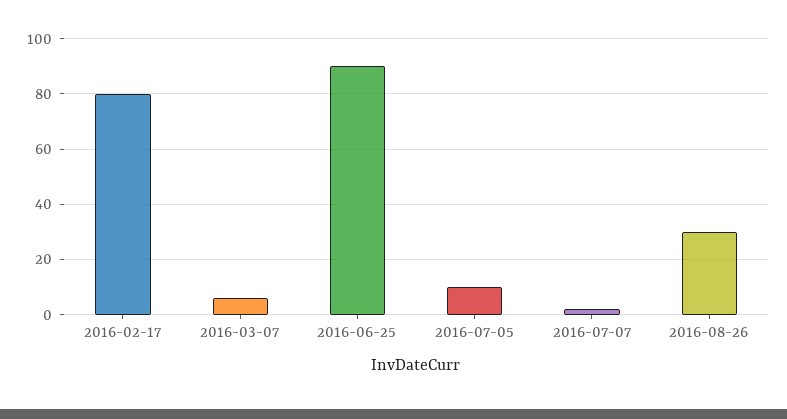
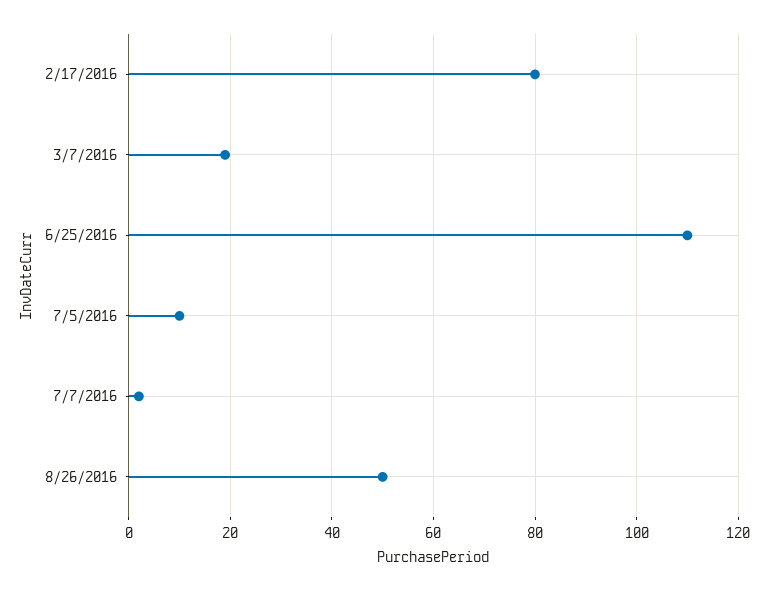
  {
    "2016-02-17": 80,
-   "2016-03-07": 5,
+   "2016-03-07": 20,
-   "2016-06-25": 90,
+   "2016-06-25": 110,
    "2016-07-05": 10,
    "2016-07-07": 0,
-   "2016-08-26": 30
+   "2016-08-26": 50
  }

